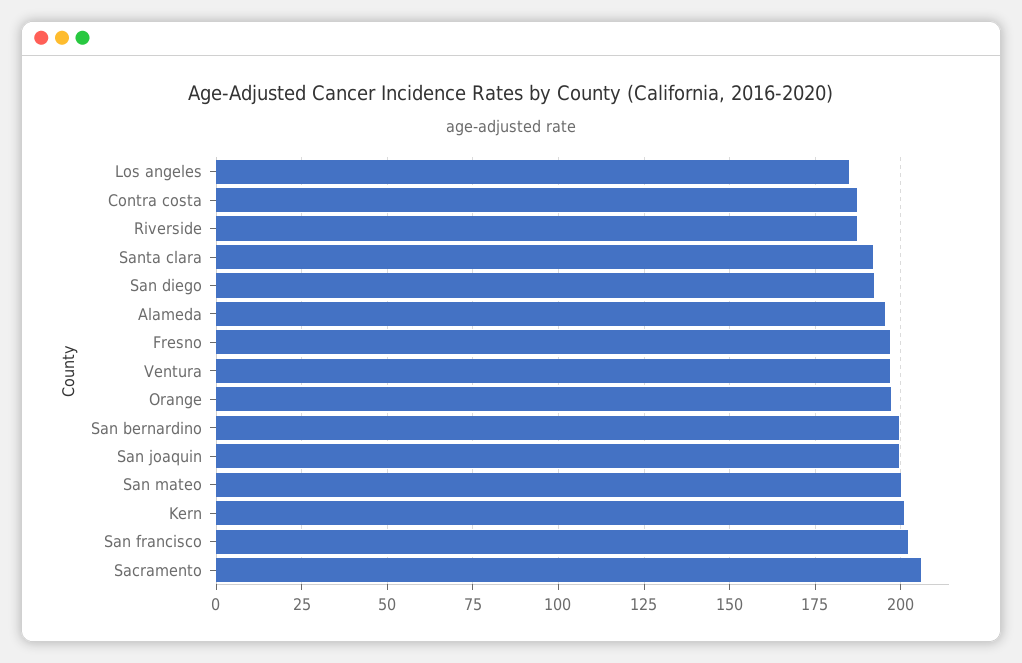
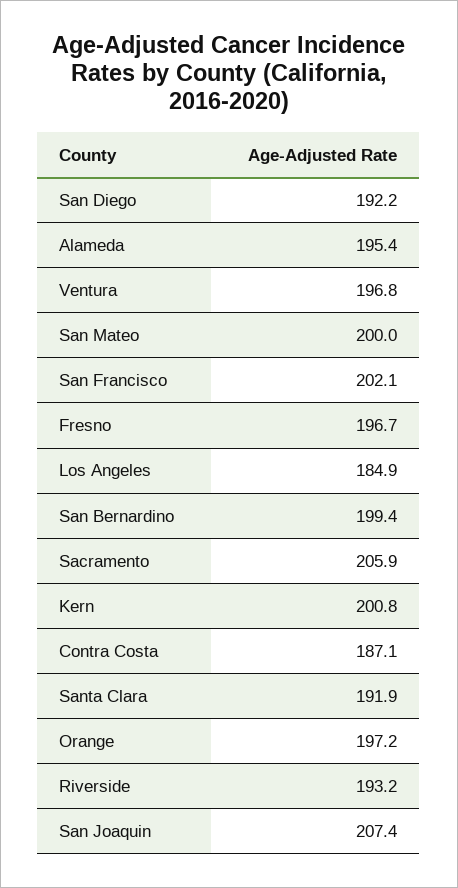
  {
    "Los angeles": 184.9,
    "Contra costa": 187.1,
-   "Riverside": 187.5,
+   "Riverside": 193.2,
    "Santa clara": 191.9,
    "San diego": 192.2,
    "Alameda": 195.4,
    "Fresno": 196.7,
    "Ventura": 196.8,
    "Orange": 197.2,
    "San bernardino": 199.4,
-   "San joaquin": 200,
+   "San joaquin": 207.4,
    "San mateo": 200,
    "Kern": 200.8,
    "San francisco": 202.1,
    "Sacramento": 205.9
  }

